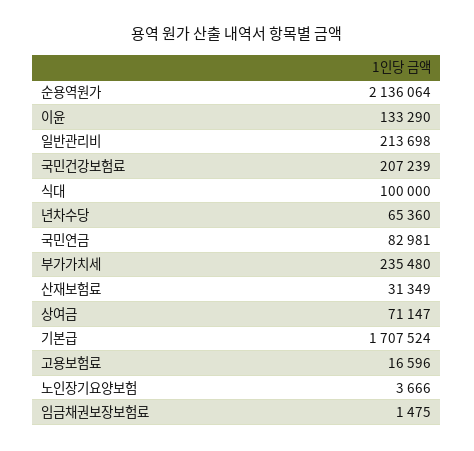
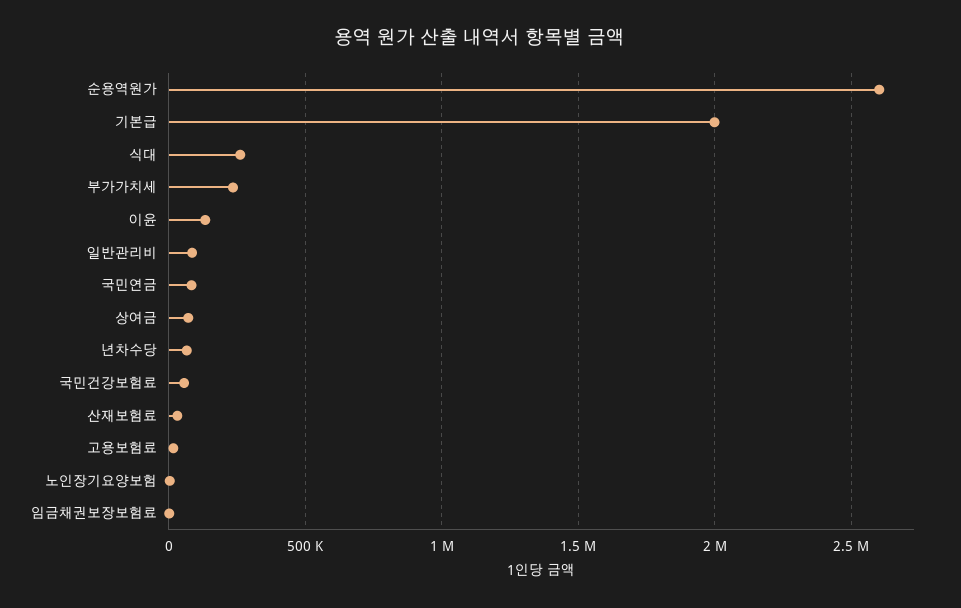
  {
-   "순용역원가": 2136064,
+   "순용역원가": 2600000,
    "이윤": 133290,
-   "일반관리비": 213698,
+   "일반관리비": 100000,
-   "국민건강보험료": 207239,
+   "국민건강보험료": 50000,
-   "식대": 100000,
+   "식대": 250000,
    "년차수당": 65360,
    "국민연금": 82981,
    "부가가치세": 235480,
    "산재보험료": 31349,
    "상여금": 71147,
-   "기본급": 1707524,
+   "기본급": 2000000,
    "고용보험료": 16596,
    "노인장기요양보험": 3666,
    "임금채권보장보험료": 1475
  }

